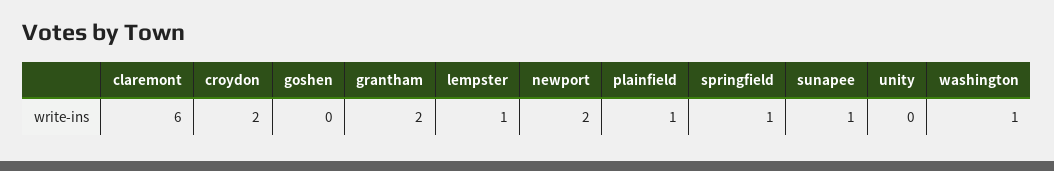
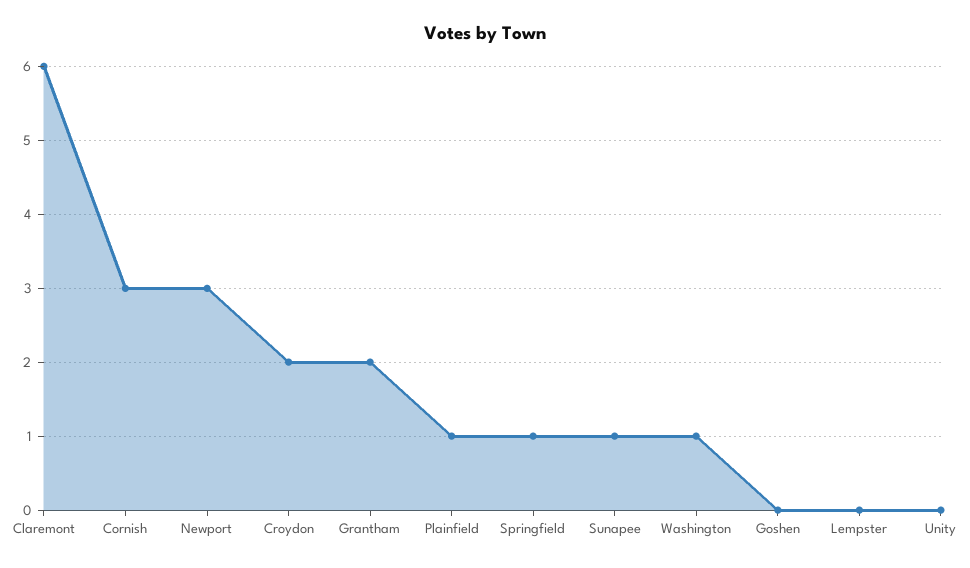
  {
    "claremont": 6,
    "croydon": 2,
    "goshen": 0,
    "grantham": 2,
-   "lempster": 1,
+   "lempster": 0,
-   "newport": 2,
+   "newport": 3,
    "plainfield": 1,
    "springfield": 1,
    "sunapee": 1,
    "unity": 0,
-   "washington": 1
+   "washington": 1,
+   "Cornish": 3
  }

